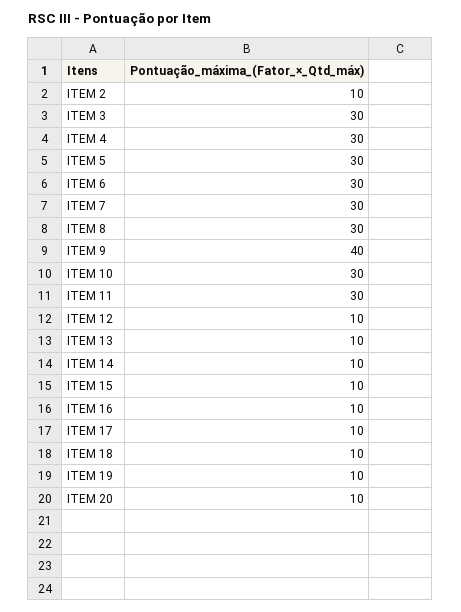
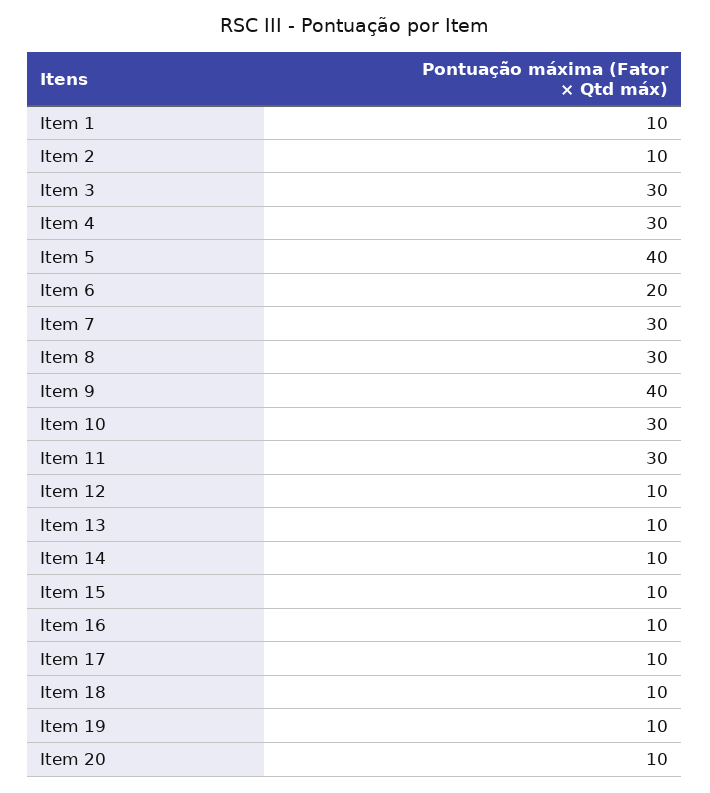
  {
    "ITEM 2": 10,
    "ITEM 3": 30,
    "ITEM 4": 30,
-   "ITEM 5": 30,
+   "ITEM 5": 40,
-   "ITEM 6": 30,
+   "ITEM 6": 20,
    "ITEM 7": 30,
    "ITEM 8": 30,
    "ITEM 9": 40,
    "ITEM 10": 30,
    "ITEM 11": 30,
    "ITEM 12": 10,
    "ITEM 13": 10,
    "ITEM 14": 10,
    "ITEM 15": 10,
    "ITEM 16": 10,
    "ITEM 17": 10,
    "ITEM 18": 10,
    "ITEM 19": 10,
-   "ITEM 20": 10
+   "ITEM 20": 10,
+   "Item 1": 10
  }

